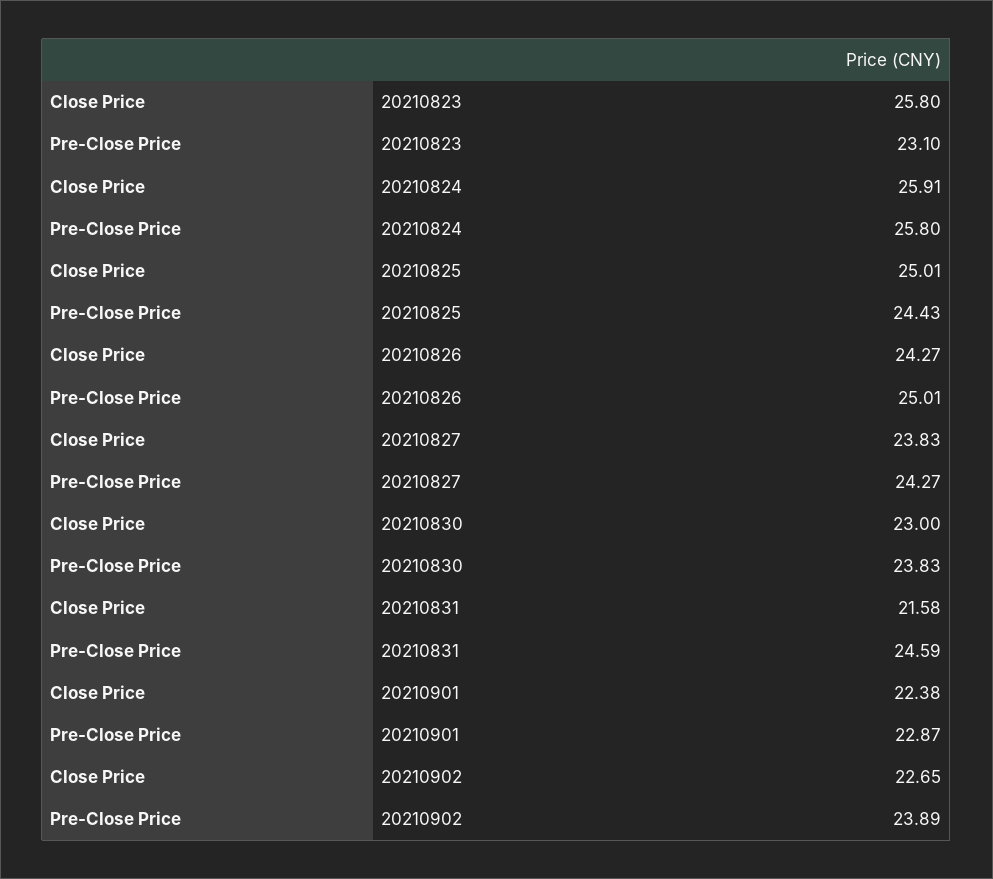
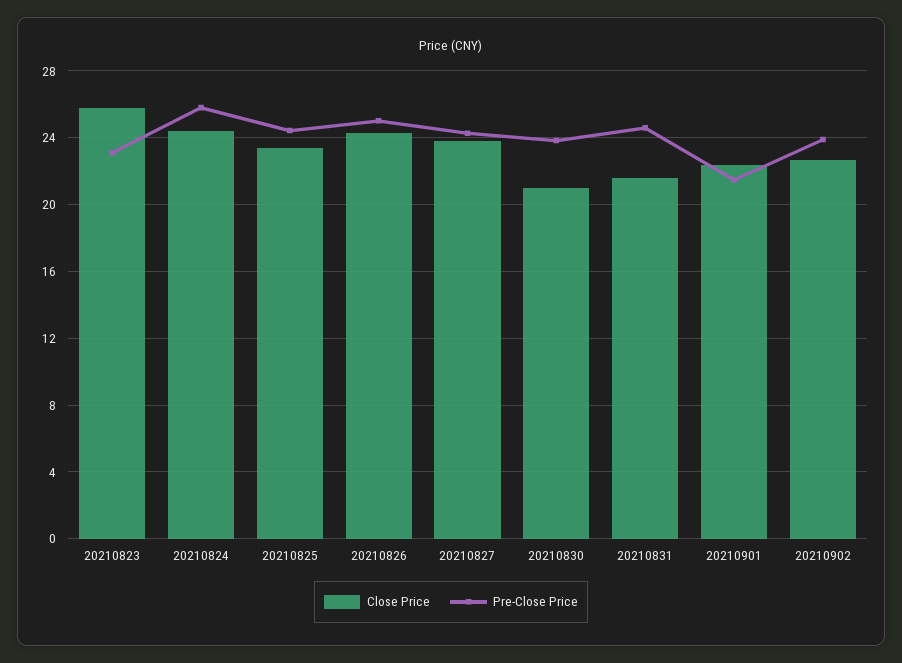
  {
    "Close Price": {
      "20210823": 25.8,
-     "20210824": 25.91,
+     "20210824": 24.5,
-     "20210825": 25.01,
+     "20210825": 23.5,
      "20210826": 24.27,
      "20210827": 23.83,
-     "20210830": 23,
+     "20210830": 21,
      "20210831": 21.58,
      "20210901": 22.38,
      "20210902": 22.65
    },
    "Pre-Close Price": {
      "20210823": 23.1,
      "20210824": 25.8,
      "20210825": 24.43,
      "20210826": 25.01,
      "20210827": 24.27,
      "20210830": 23.83,
      "20210831": 24.59,
-     "20210901": 22.87,
+     "20210901": 21.5,
      "20210902": 23.89
    }
  }

